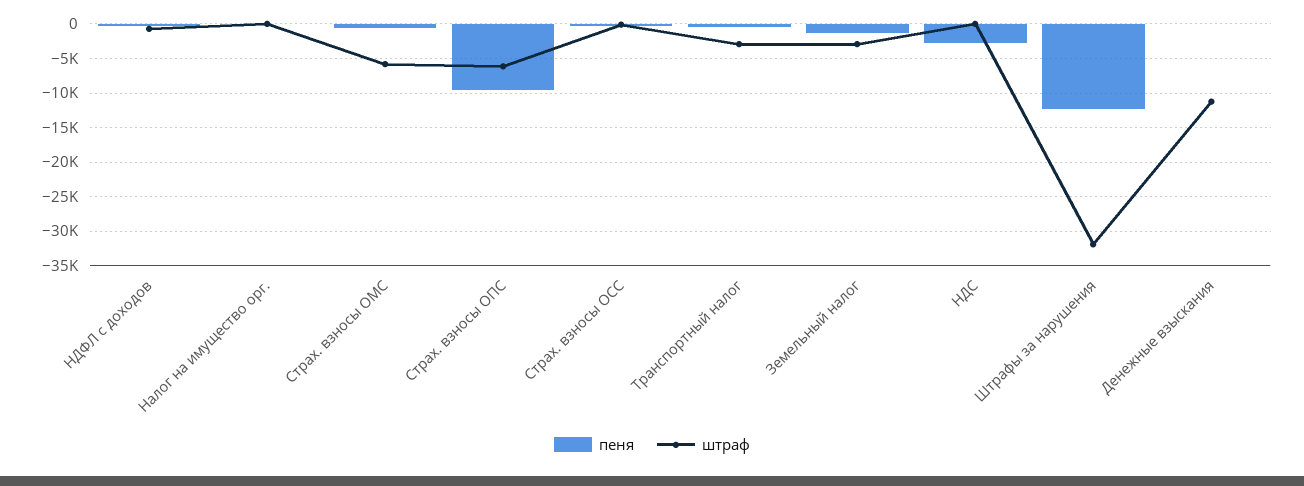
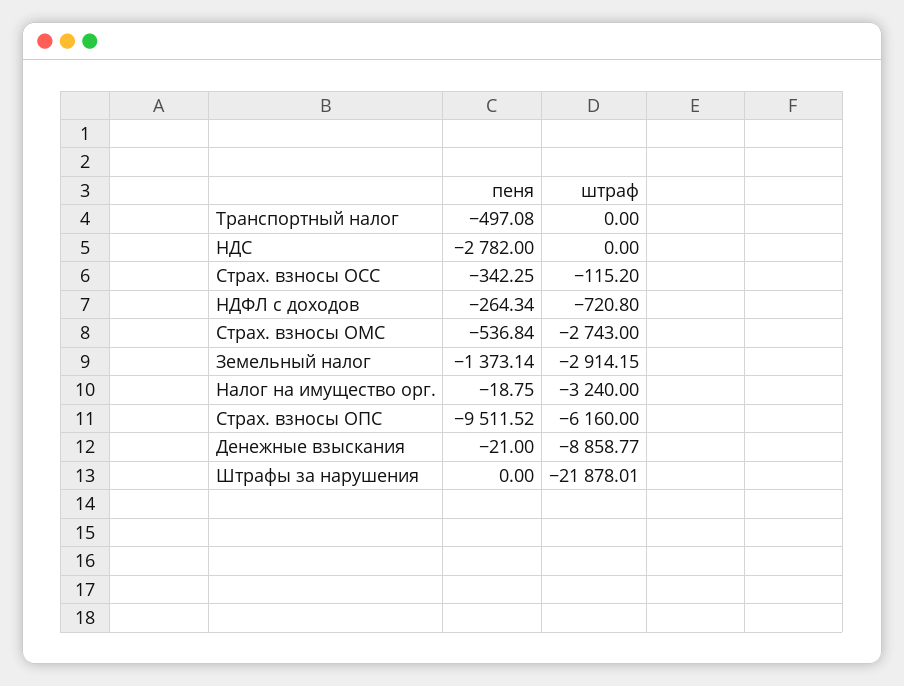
  {
    "пеня": {
      "НДФЛ с доходов": -264.34,
      "Налог на имущество орг.": -18.75,
      "Страх. взносы ОМС": -536.84,
      "Страх. взносы ОПС": -9511.52,
      "Страх. взносы ОСС": -342.25,
      "Транспортный налог": -497.08,
      "Земельный налог": -1373.14,
      "НДС": -2782,
-     "Штрафы за нарушения": -12000,
+     "Штрафы за нарушения": 0,
      "Денежные взыскания": -21
    },
    "штраф": {
      "НДФЛ с доходов": -720.8,
-     "Налог на имущество орг.": 0,
+     "Налог на имущество орг.": -3240,
-     "Страх. взносы ОМС": -6000,
+     "Страх. взносы ОМС": -2743,
      "Страх. взносы ОПС": -6160,
      "Страх. взносы ОСС": -115.2,
-     "Транспортный налог": -3000,
+     "Транспортный налог": 0,
      "Земельный налог": -2914.15,
      "НДС": 0,
-     "Штрафы за нарушения": -32000,
+     "Штрафы за нарушения": -21878.01,
-     "Денежные взыскания": -11000
+     "Денежные взыскания": -8858.77
    }
  }

